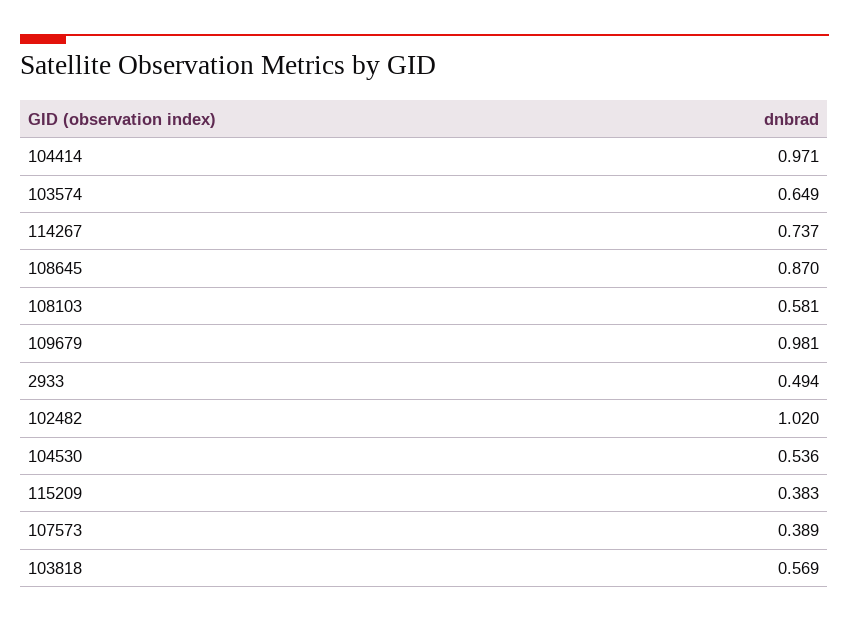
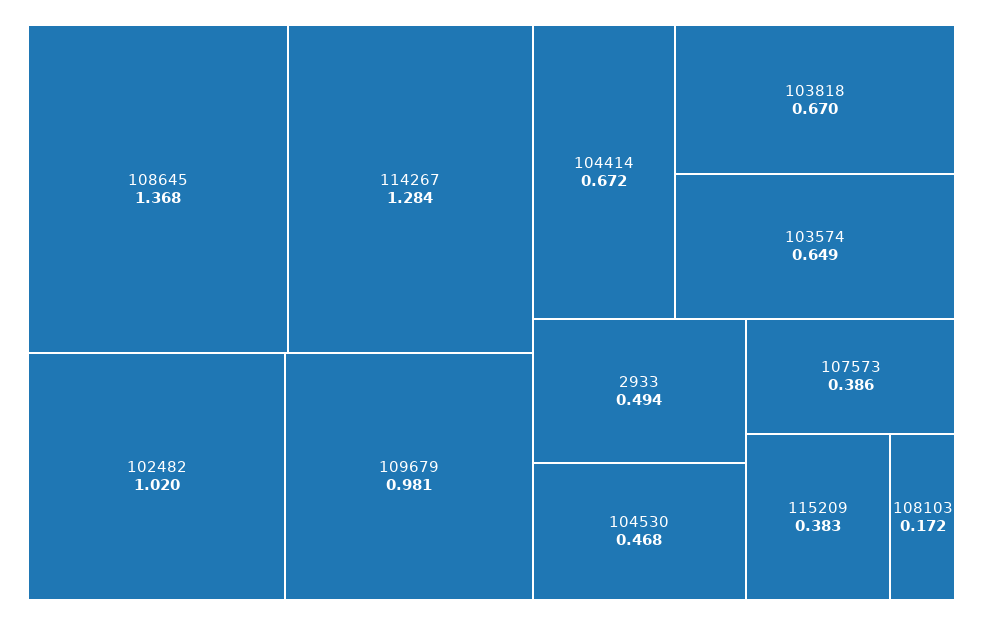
  {
-   "104414": 0.971,
+   "104414": 0.672,
    "103574": 0.649,
-   "114267": 0.737,
+   "114267": 1.284,
-   "108645": 0.87,
+   "108645": 1.368,
-   "108103": 0.581,
+   "108103": 0.172,
    "109679": 0.981,
    "2933": 0.494,
    "102482": 1.02,
-   "104530": 0.536,
+   "104530": 0.468,
    "115209": 0.383,
-   "107573": 0.389,
+   "107573": 0.386,
-   "103818": 0.569
+   "103818": 0.67
  }

